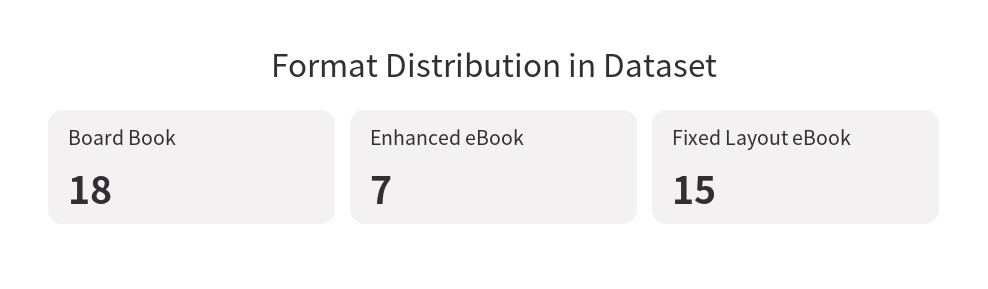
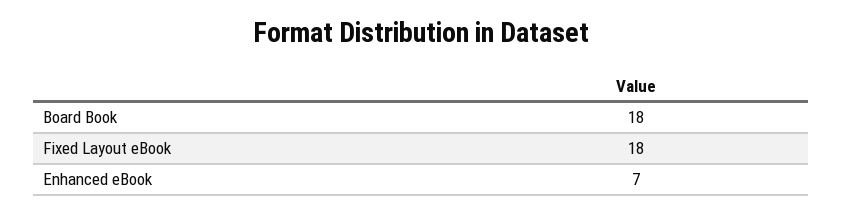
  {
    "Board Book": 18,
    "Enhanced eBook": 7,
-   "Fixed Layout eBook": 15
+   "Fixed Layout eBook": 18
  }

